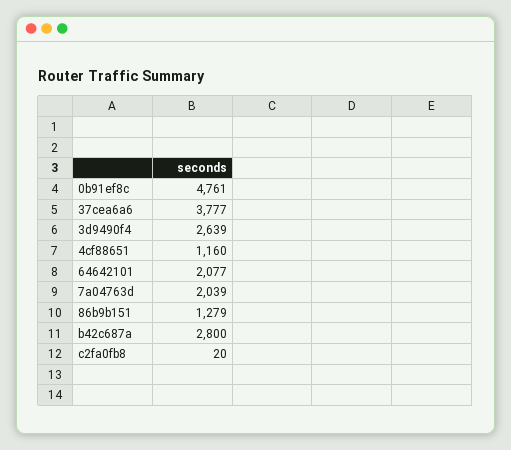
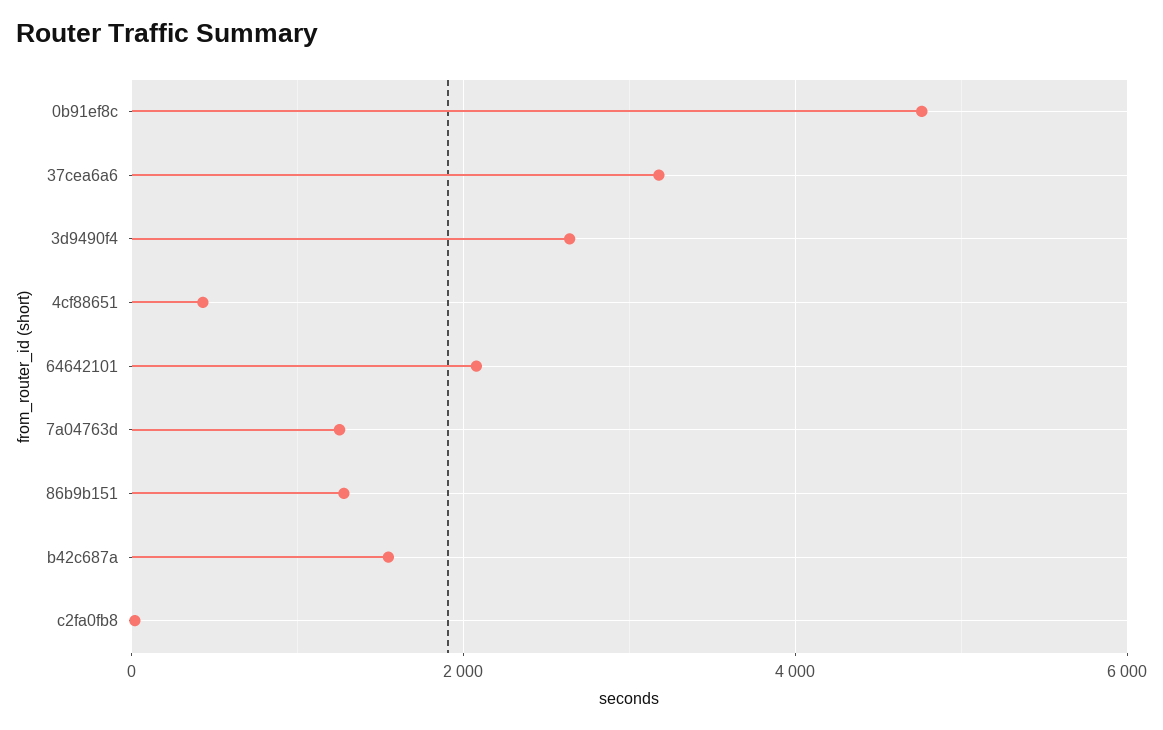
  {
    "0b91ef8c": 4761,
-   "37cea6a6": 3777,
+   "37cea6a6": 3200,
    "3d9490f4": 2639,
-   "4cf88651": 1160,
+   "4cf88651": 400,
    "64642101": 2077,
-   "7a04763d": 2039,
+   "7a04763d": 1200,
    "86b9b151": 1279,
-   "b42c687a": 2800,
+   "b42c687a": 1600,
    "c2fa0fb8": 20
  }

